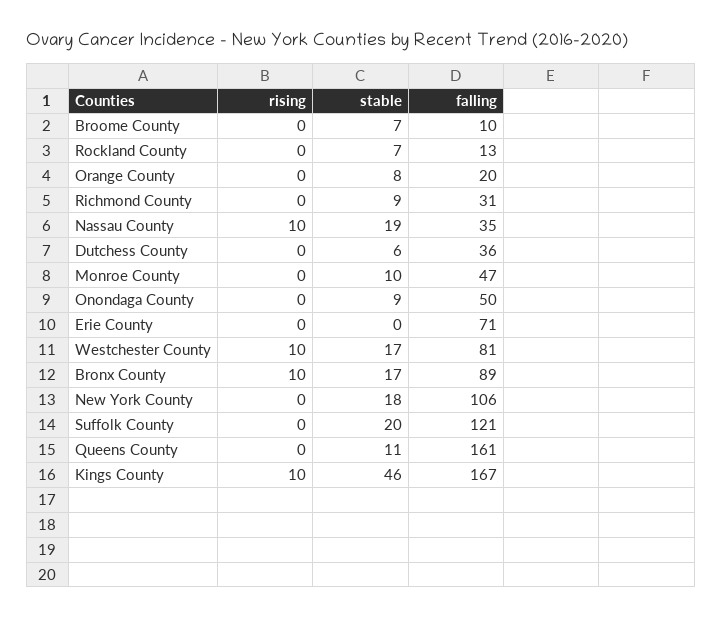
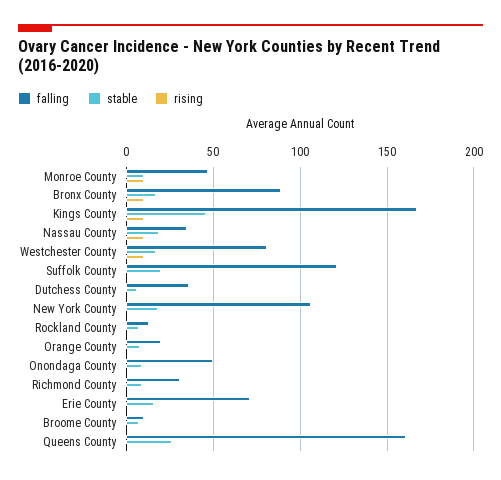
  {
    "rising": {
      "Broome County": 0,
      "Rockland County": 0,
      "Orange County": 0,
      "Richmond County": 0,
      "Nassau County": 10,
      "Dutchess County": 0,
-     "Monroe County": 0,
+     "Monroe County": 10,
      "Onondaga County": 0,
      "Erie County": 0,
      "Westchester County": 10,
      "Bronx County": 10,
      "New York County": 0,
      "Suffolk County": 0,
      "Queens County": 0,
      "Kings County": 10
    },
    "stable": {
      "Broome County": 7,
      "Rockland County": 7,
      "Orange County": 8,
      "Richmond County": 9,
      "Nassau County": 19,
      "Dutchess County": 6,
      "Monroe County": 10,
      "Onondaga County": 9,
-     "Erie County": 0,
+     "Erie County": 15,
      "Westchester County": 17,
      "Bronx County": 17,
      "New York County": 18,
      "Suffolk County": 20,
-     "Queens County": 11,
+     "Queens County": 25,
      "Kings County": 46
    },
    "falling": {
      "Broome County": 10,
      "Rockland County": 13,
      "Orange County": 20,
      "Richmond County": 31,
      "Nassau County": 35,
      "Dutchess County": 36,
      "Monroe County": 47,
      "Onondaga County": 50,
      "Erie County": 71,
      "Westchester County": 81,
      "Bronx County": 89,
      "New York County": 106,
      "Suffolk County": 121,
      "Queens County": 161,
      "Kings County": 167
    }
  }

